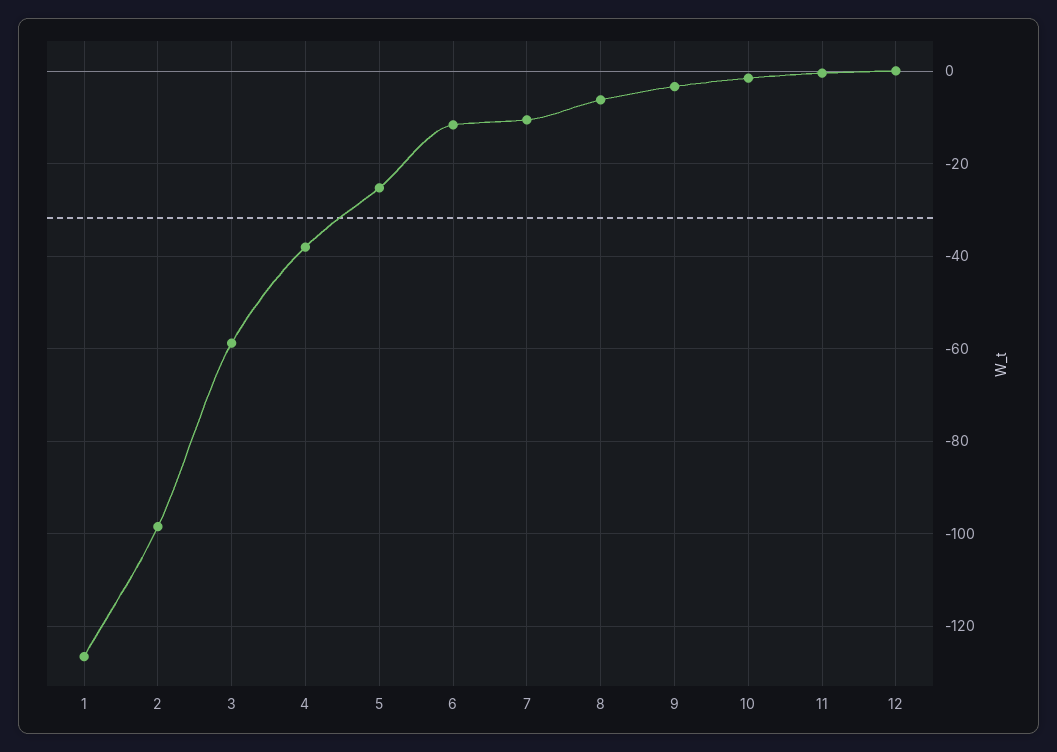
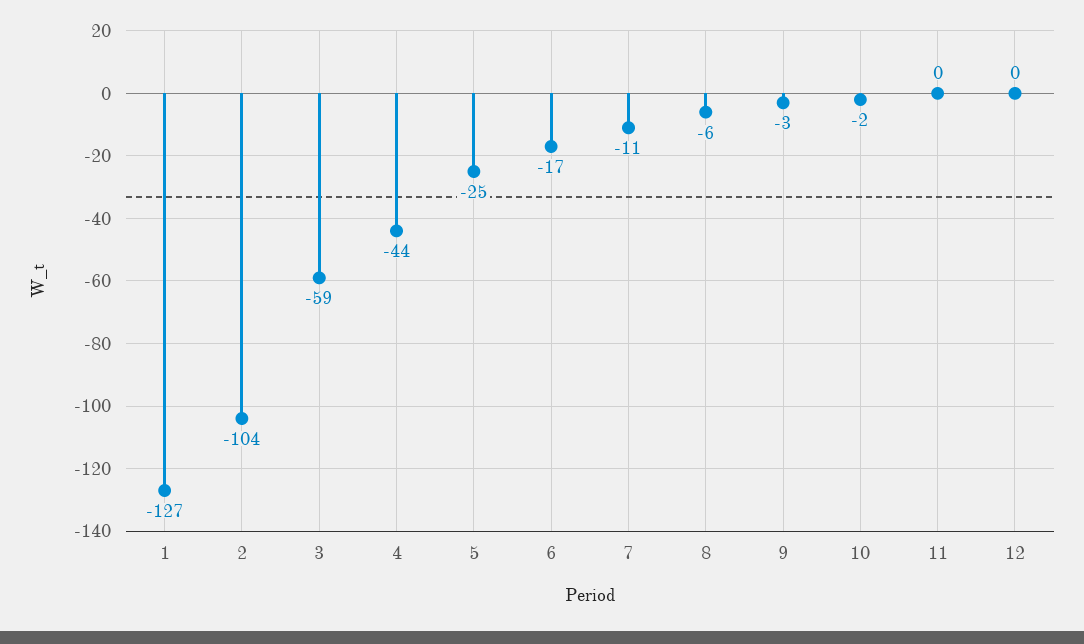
  {
    "1": -127,
-   "2": -98,
+   "2": -104,
    "3": -59,
-   "4": -38,
+   "4": -44,
    "5": -25,
-   "6": -12,
+   "6": -17,
    "7": -11,
    "8": -6,
    "9": -3,
    "10": -2,
    "11": 0,
    "12": 0
  }

